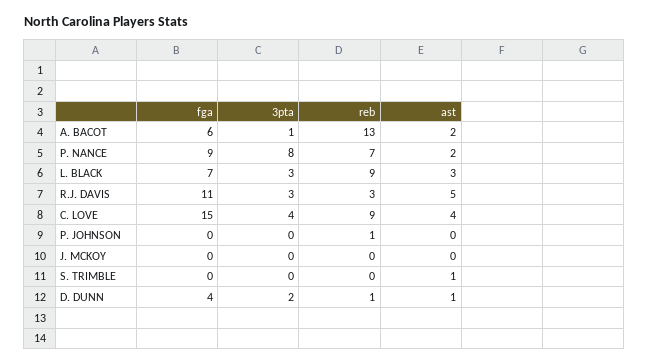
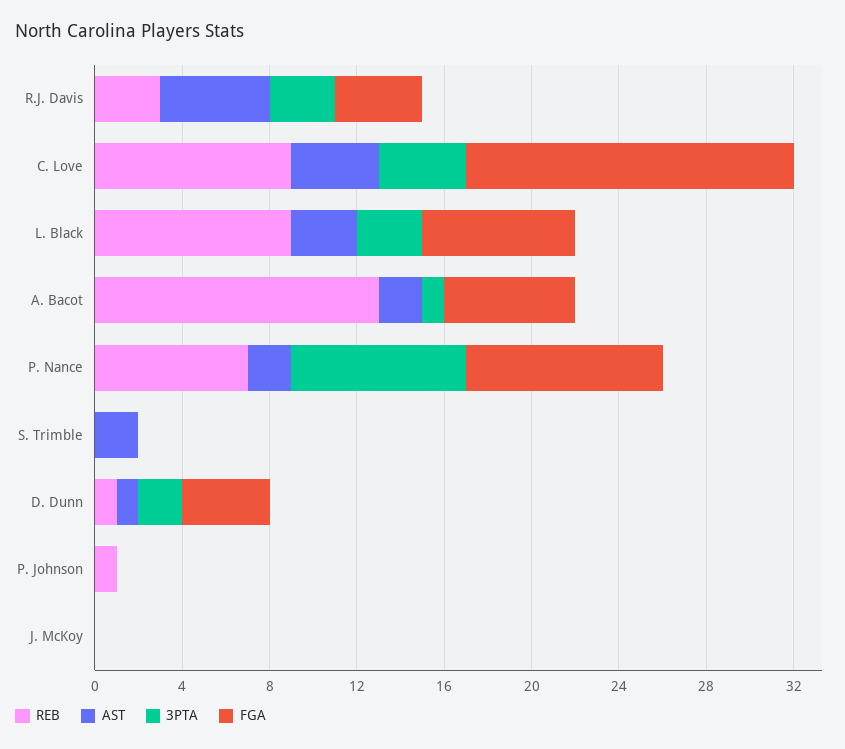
  {
    "fga": {
      "A. BACOT": 6,
      "P. NANCE": 9,
      "L. BLACK": 7,
-     "R.J. DAVIS": 11,
+     "R.J. DAVIS": 4,
      "C. LOVE": 15,
      "P. JOHNSON": 0,
      "J. MCKOY": 0,
      "S. TRIMBLE": 0,
      "D. DUNN": 4
    },
    "3pta": {
      "A. BACOT": 1,
      "P. NANCE": 8,
      "L. BLACK": 3,
      "R.J. DAVIS": 3,
      "C. LOVE": 4,
      "P. JOHNSON": 0,
      "J. MCKOY": 0,
      "S. TRIMBLE": 0,
      "D. DUNN": 2
    },
    "reb": {
      "A. BACOT": 13,
      "P. NANCE": 7,
      "L. BLACK": 9,
      "R.J. DAVIS": 3,
      "C. LOVE": 9,
      "P. JOHNSON": 1,
      "J. MCKOY": 0,
      "S. TRIMBLE": 0,
      "D. DUNN": 1
    },
    "ast": {
      "A. BACOT": 2,
      "P. NANCE": 2,
      "L. BLACK": 3,
      "R.J. DAVIS": 5,
      "C. LOVE": 4,
      "P. JOHNSON": 0,
      "J. MCKOY": 0,
-     "S. TRIMBLE": 1,
+     "S. TRIMBLE": 2,
      "D. DUNN": 1
    }
  }

